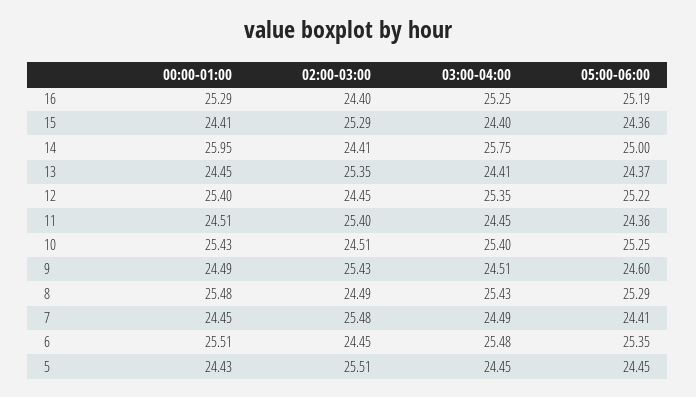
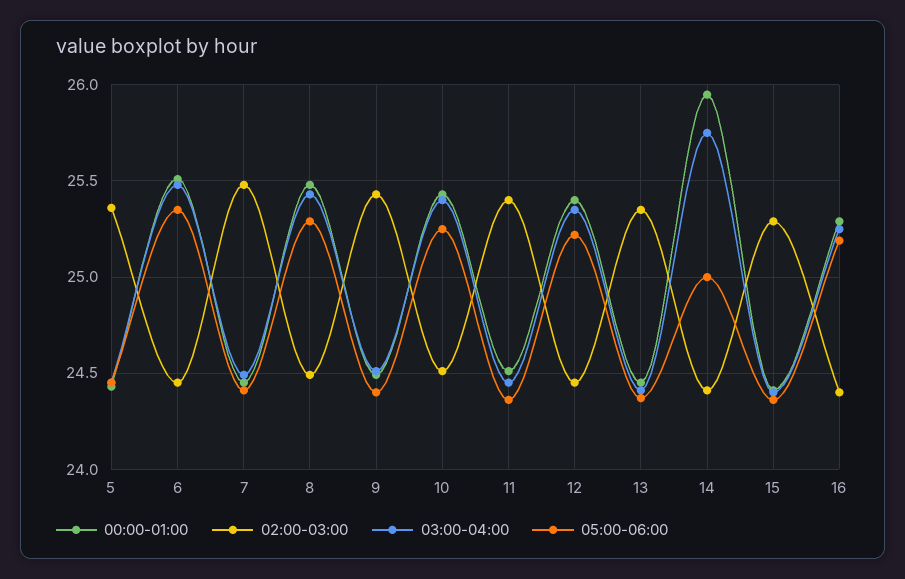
  {
    "00:00-01:00": {
      "16": 25.29,
      "15": 24.41,
      "14": 25.95,
      "13": 24.45,
      "12": 25.4,
      "11": 24.51,
      "10": 25.43,
      "9": 24.49,
      "8": 25.48,
      "7": 24.45,
      "6": 25.51,
      "5": 24.43
    },
    "02:00-03:00": {
      "16": 24.4,
      "15": 25.29,
      "14": 24.41,
      "13": 25.35,
      "12": 24.45,
      "11": 25.4,
      "10": 24.51,
      "9": 25.43,
      "8": 24.49,
      "7": 25.48,
      "6": 24.45,
-     "5": 25.51
+     "5": 25.35
    },
    "03:00-04:00": {
      "16": 25.25,
      "15": 24.4,
      "14": 25.75,
      "13": 24.41,
      "12": 25.35,
      "11": 24.45,
      "10": 25.4,
      "9": 24.51,
      "8": 25.43,
      "7": 24.49,
      "6": 25.48,
      "5": 24.45
    },
    "05:00-06:00": {
      "16": 25.19,
      "15": 24.36,
      "14": 25,
      "13": 24.37,
      "12": 25.22,
      "11": 24.36,
      "10": 25.25,
-     "9": 24.6,
+     "9": 24.4,
      "8": 25.29,
      "7": 24.41,
      "6": 25.35,
      "5": 24.45
    }
  }

